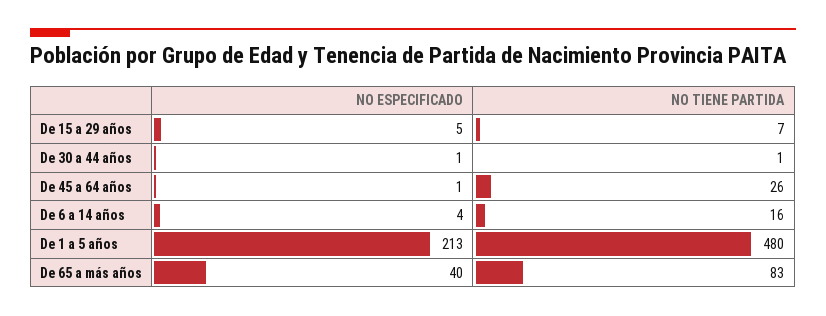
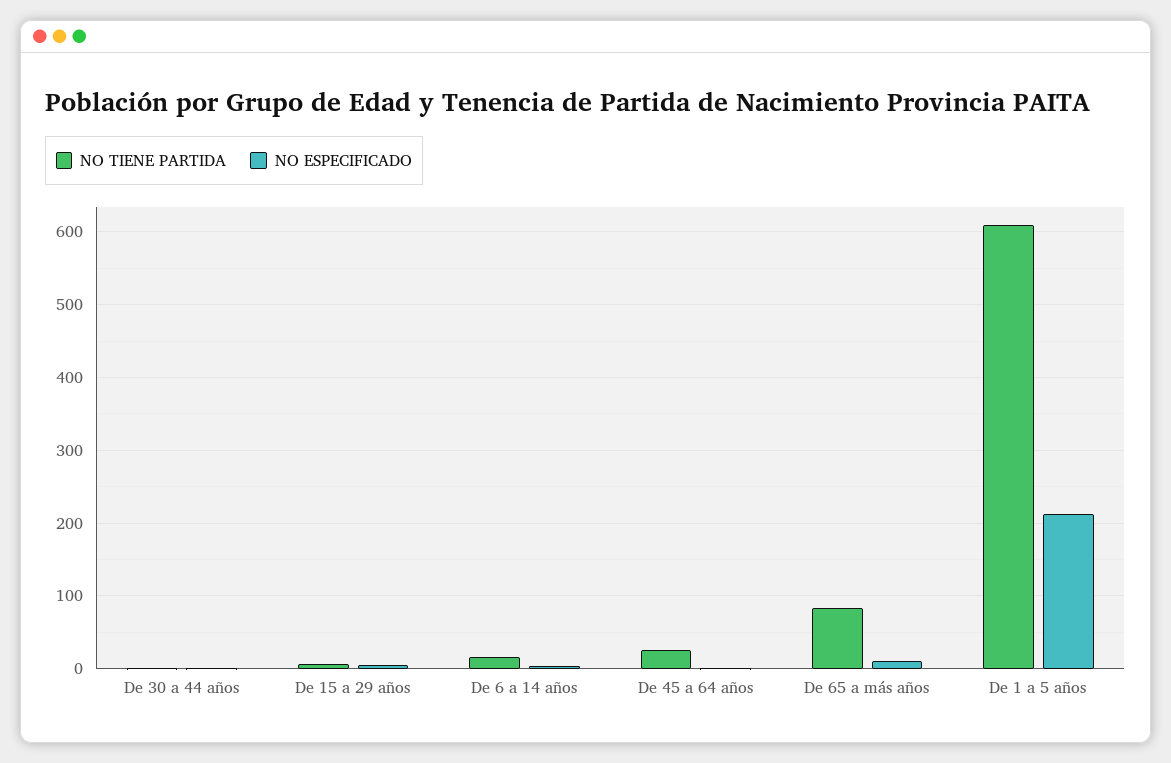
  {
    "NO ESPECIFICADO": {
      "De 15 a 29 años": 5,
      "De 30 a 44 años": 1,
      "De 45 a 64 años": 1,
      "De 6 a 14 años": 4,
      "De 1 a 5 años": 213,
-     "De 65 a más años": 40
+     "De 65 a más años": 10
    },
    "NO TIENE PARTIDA": {
      "De 15 a 29 años": 7,
      "De 30 a 44 años": 1,
      "De 45 a 64 años": 26,
      "De 6 a 14 años": 16,
-     "De 1 a 5 años": 480,
+     "De 1 a 5 años": 610,
      "De 65 a más años": 83
    }
  }

